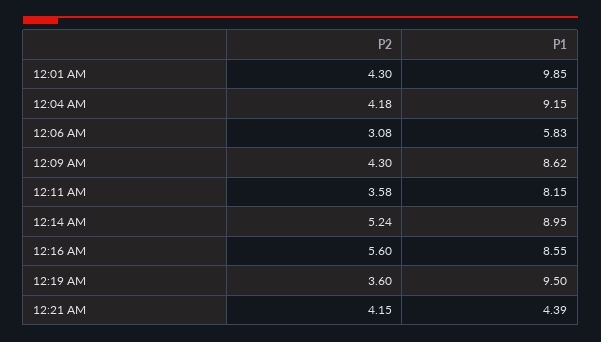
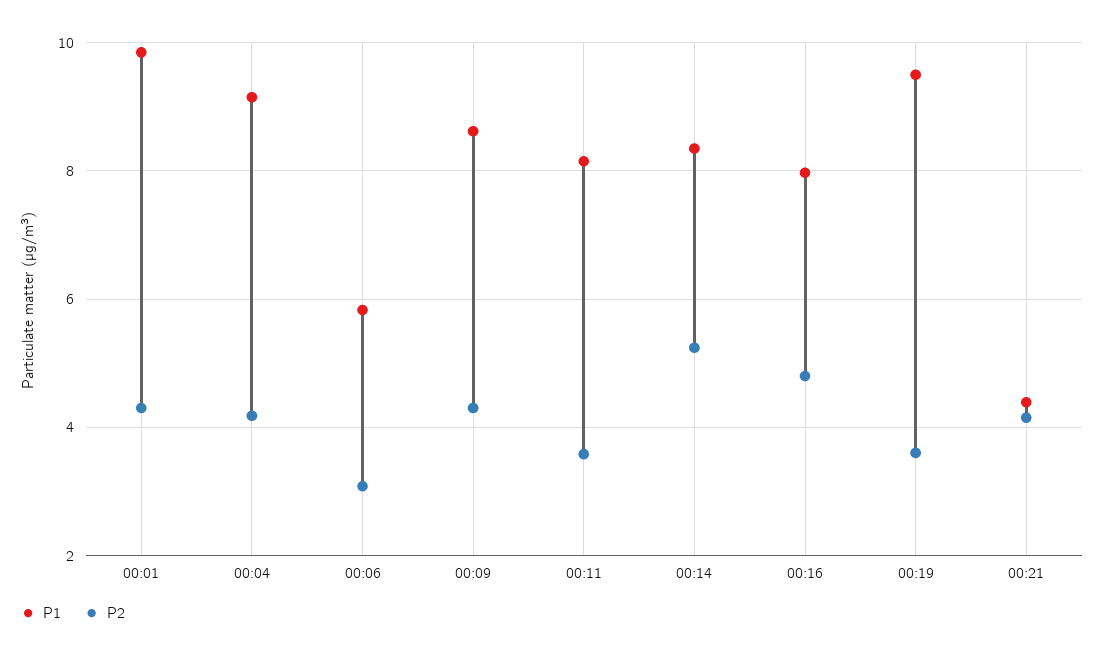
  {
    "P2": {
      "12:01 AM": 4.3,
      "12:04 AM": 4.18,
      "12:06 AM": 3.08,
      "12:09 AM": 4.3,
      "12:11 AM": 3.58,
      "12:14 AM": 5.24,
-     "12:16 AM": 5.6,
+     "12:16 AM": 4.8,
      "12:19 AM": 3.6,
      "12:21 AM": 4.15
    },
    "P1": {
      "12:01 AM": 9.85,
      "12:04 AM": 9.15,
      "12:06 AM": 5.83,
      "12:09 AM": 8.62,
      "12:11 AM": 8.15,
-     "12:14 AM": 8.95,
+     "12:14 AM": 8.4,
-     "12:16 AM": 8.55,
+     "12:16 AM": 8,
      "12:19 AM": 9.5,
      "12:21 AM": 4.39
    }
  }

